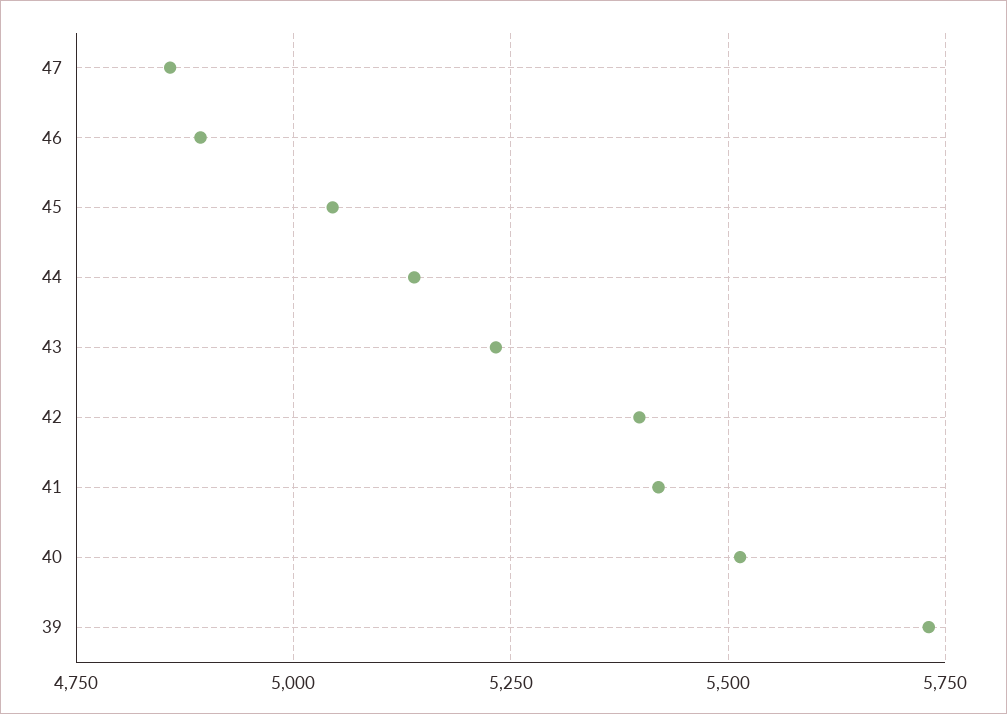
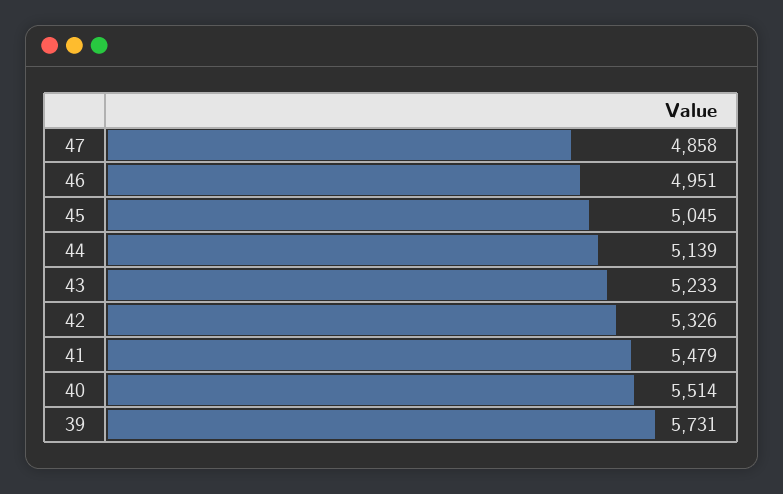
  {
    "47": 4858,
-   "46": 4900,
+   "46": 4951,
    "45": 5045,
    "44": 5139,
    "43": 5233,
-   "42": 5400,
+   "42": 5326,
-   "41": 5425,
+   "41": 5479,
    "40": 5514,
    "39": 5731
  }

